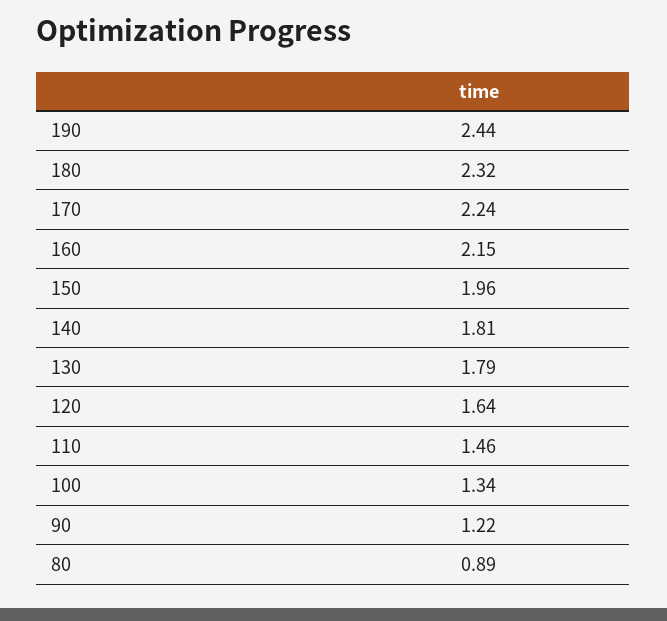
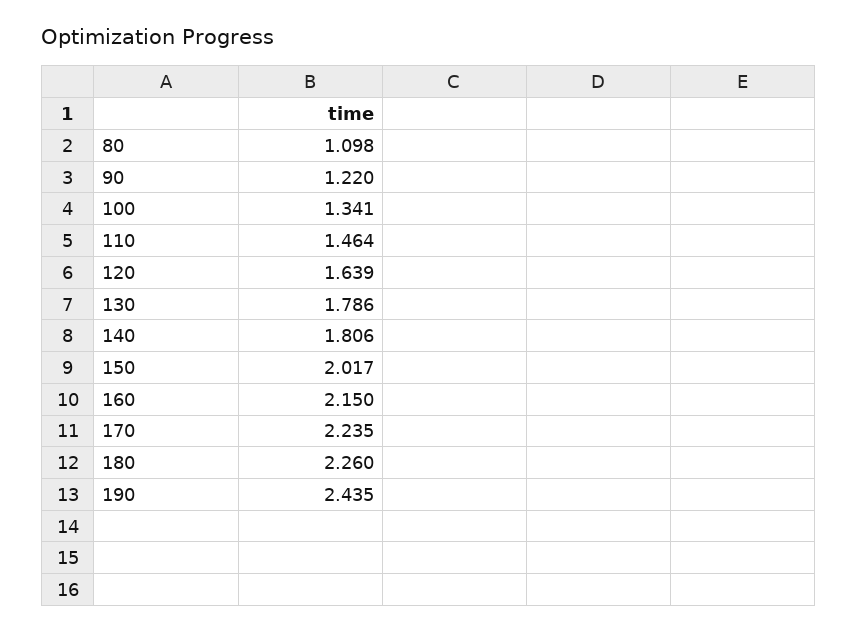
  {
    "190": 2.435,
-   "180": 2.32,
+   "180": 2.26,
    "170": 2.235,
    "160": 2.15,
-   "150": 1.96,
+   "150": 2.017,
    "140": 1.806,
    "130": 1.786,
    "120": 1.639,
    "110": 1.464,
    "100": 1.341,
    "90": 1.22,
-   "80": 0.89
+   "80": 1.098
  }

